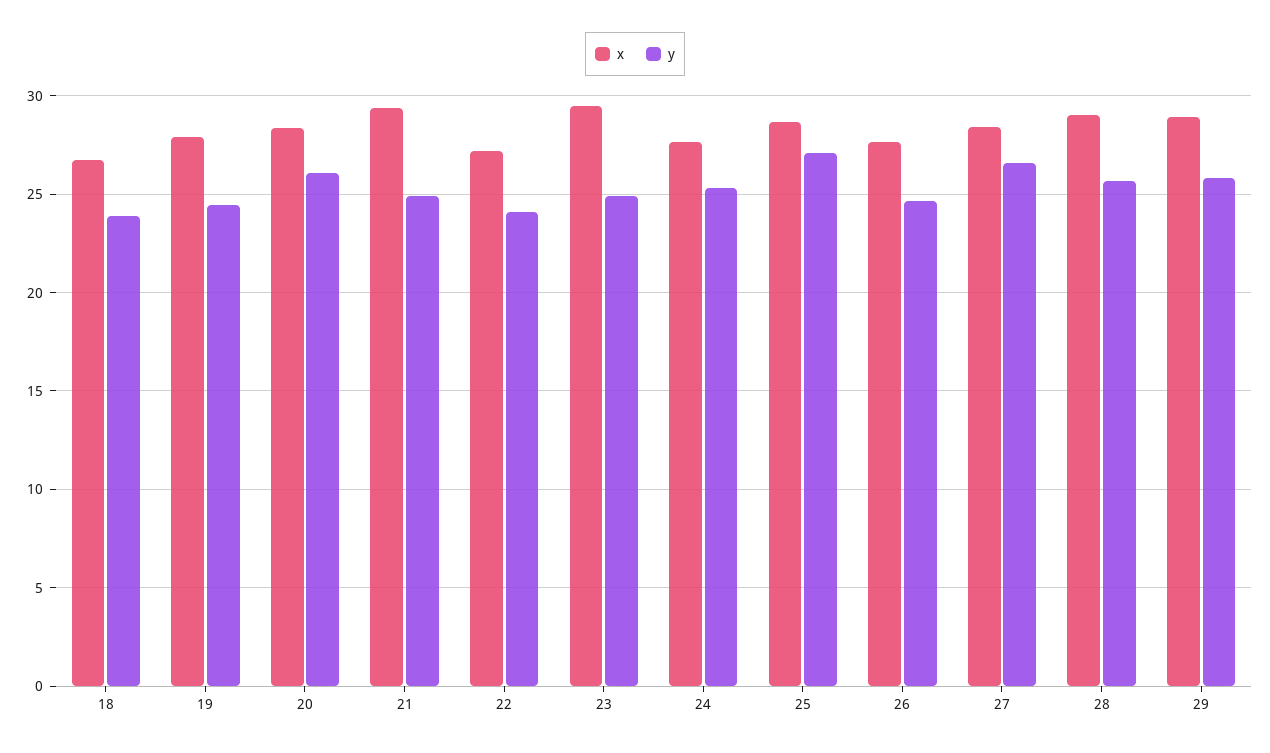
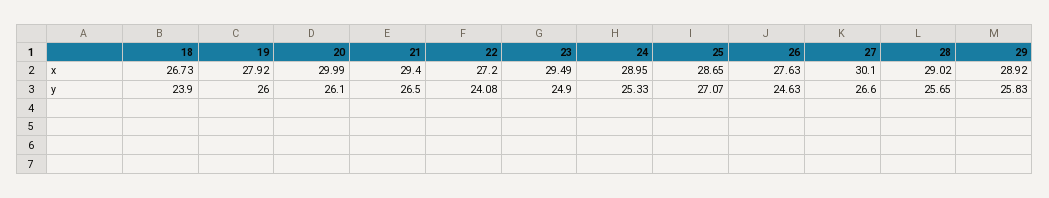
  {
    "x": {
      "18": 26.73,
      "19": 27.92,
-     "20": 28.5,
+     "20": 29.99,
      "21": 29.4,
      "22": 27.2,
      "23": 29.49,
-     "24": 27.5,
+     "24": 28.95,
      "25": 28.65,
      "26": 27.63,
-     "27": 28.5,
+     "27": 30.1,
      "28": 29.02,
      "29": 28.92
    },
    "y": {
      "18": 23.9,
-     "19": 24.5,
+     "19": 26,
      "20": 26.1,
-     "21": 25,
+     "21": 26.5,
      "22": 24.08,
      "23": 24.9,
      "24": 25.33,
      "25": 27.07,
      "26": 24.63,
      "27": 26.6,
      "28": 25.65,
      "29": 25.83
    }
  }

